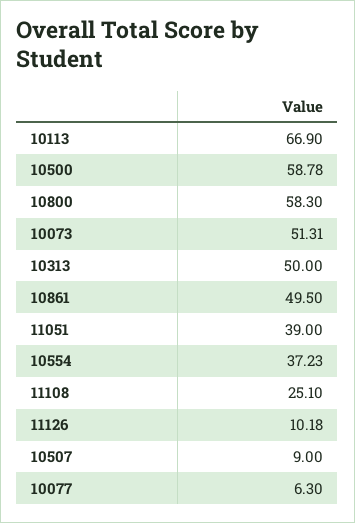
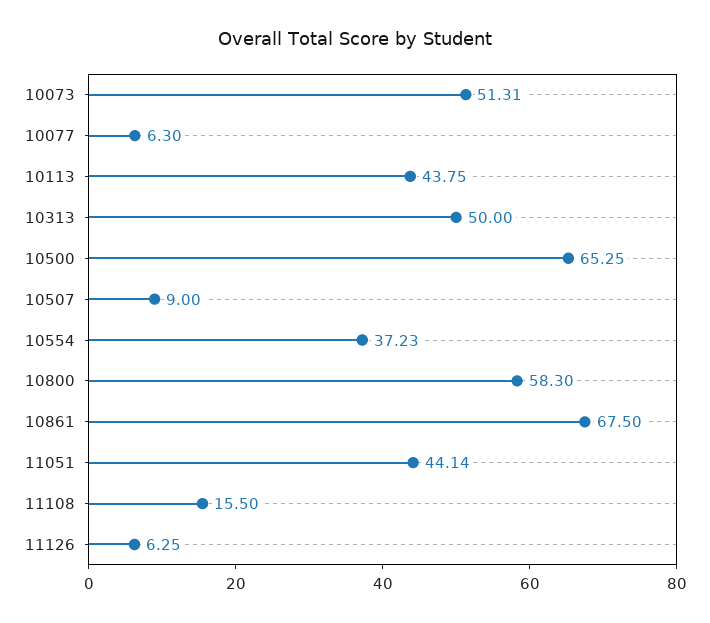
  {
-   "10113": 66.9,
+   "10113": 43.75,
-   "10500": 58.78,
+   "10500": 65.25,
    "10800": 58.3,
    "10073": 51.31,
    "10313": 50,
-   "10861": 49.5,
+   "10861": 67.5,
-   "11051": 39,
+   "11051": 44.14,
    "10554": 37.23,
-   "11108": 25.1,
+   "11108": 15.5,
-   "11126": 10.18,
+   "11126": 6.25,
    "10507": 9,
    "10077": 6.3
  }

